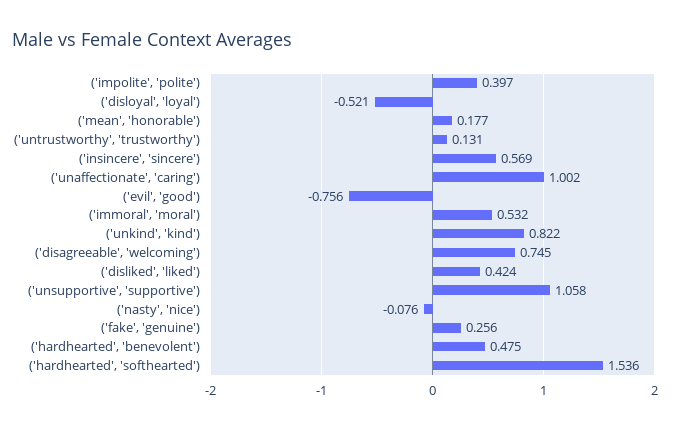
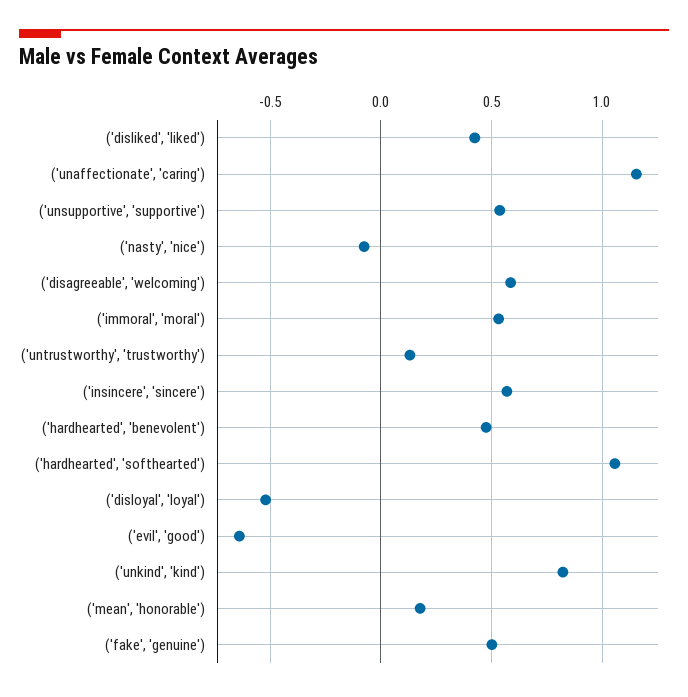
  {
-   "('impolite', 'polite')": 0.397,
    "('disloyal', 'loyal')": -0.521,
    "('mean', 'honorable')": 0.177,
    "('untrustworthy', 'trustworthy')": 0.131,
    "('insincere', 'sincere')": 0.569,
-   "('unaffectionate', 'caring')": 1.002,
+   "('unaffectionate', 'caring')": 1.15,
-   "('evil', 'good')": -0.756,
+   "('evil', 'good')": -0.65,
    "('immoral', 'moral')": 0.532,
    "('unkind', 'kind')": 0.822,
-   "('disagreeable', 'welcoming')": 0.745,
+   "('disagreeable', 'welcoming')": 0.6,
    "('disliked', 'liked')": 0.424,
-   "('unsupportive', 'supportive')": 1.058,
+   "('unsupportive', 'supportive')": 0.55,
    "('nasty', 'nice')": -0.076,
-   "('fake', 'genuine')": 0.256,
+   "('fake', 'genuine')": 0.5,
    "('hardhearted', 'benevolent')": 0.475,
-   "('hardhearted', 'softhearted')": 1.536
+   "('hardhearted', 'softhearted')": 1.05
  }

